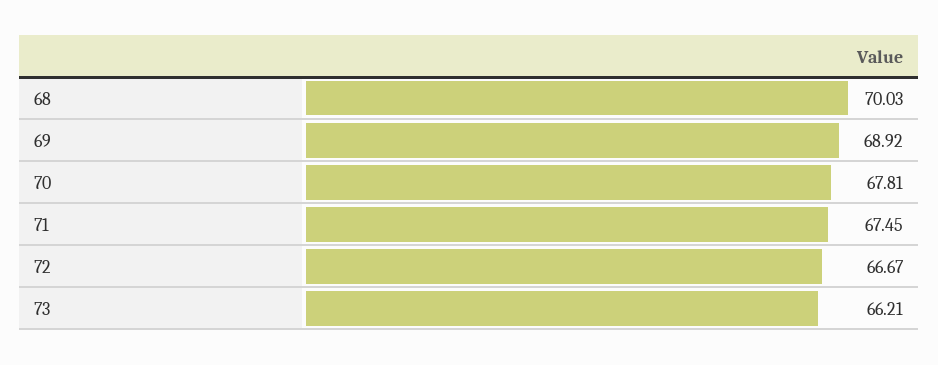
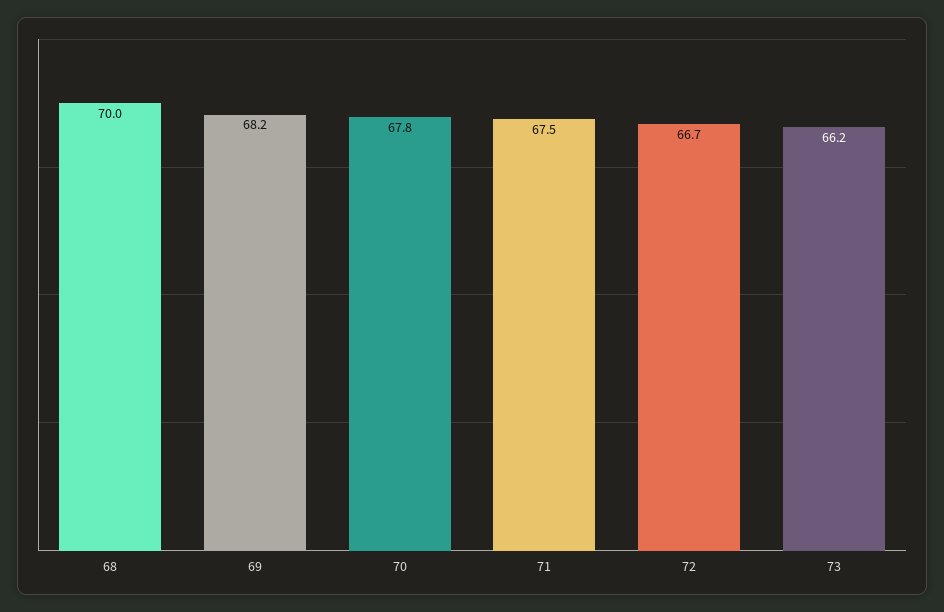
  {
    "68": 70.03,
-   "69": 68.92,
+   "69": 68.2,
    "70": 67.81,
    "71": 67.45,
    "72": 66.67,
    "73": 66.21
  }

